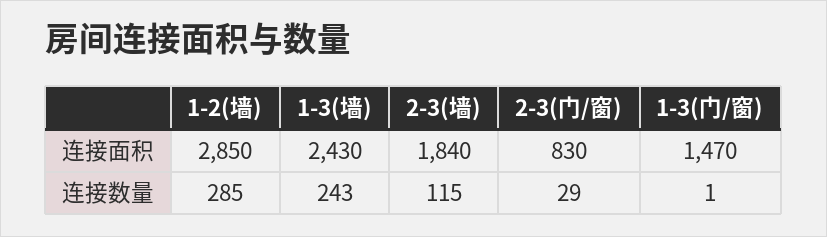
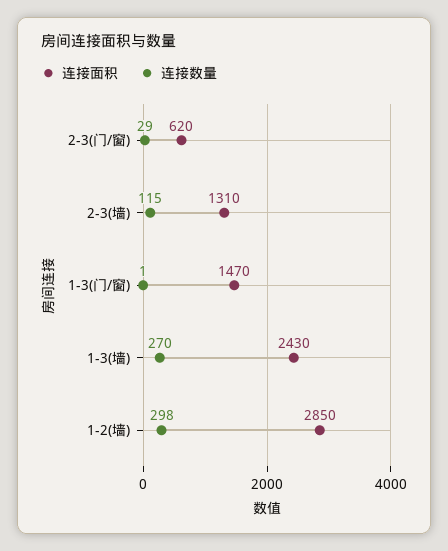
  {
    "连接面积": {
      "1-2(墙)": 2850,
      "1-3(墙)": 2430,
-     "2-3(墙)": 1840,
+     "2-3(墙)": 1310,
-     "2-3(门/窗)": 830,
+     "2-3(门/窗)": 620,
      "1-3(门/窗)": 1470
    },
    "连接数量": {
-     "1-2(墙)": 285,
+     "1-2(墙)": 298,
-     "1-3(墙)": 243,
+     "1-3(墙)": 270,
      "2-3(墙)": 115,
      "2-3(门/窗)": 29,
      "1-3(门/窗)": 1
    }
  }

